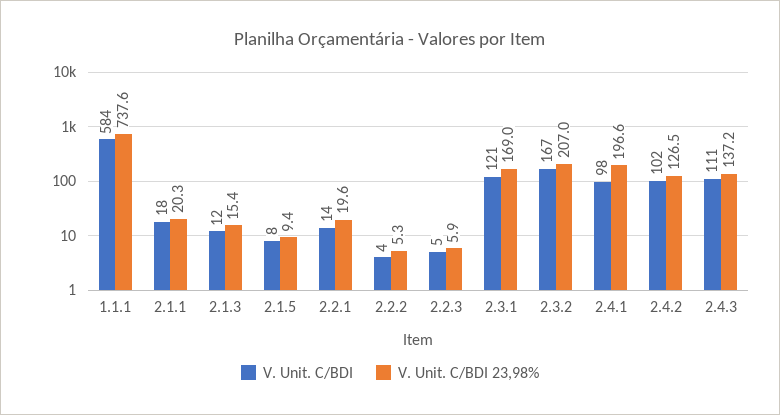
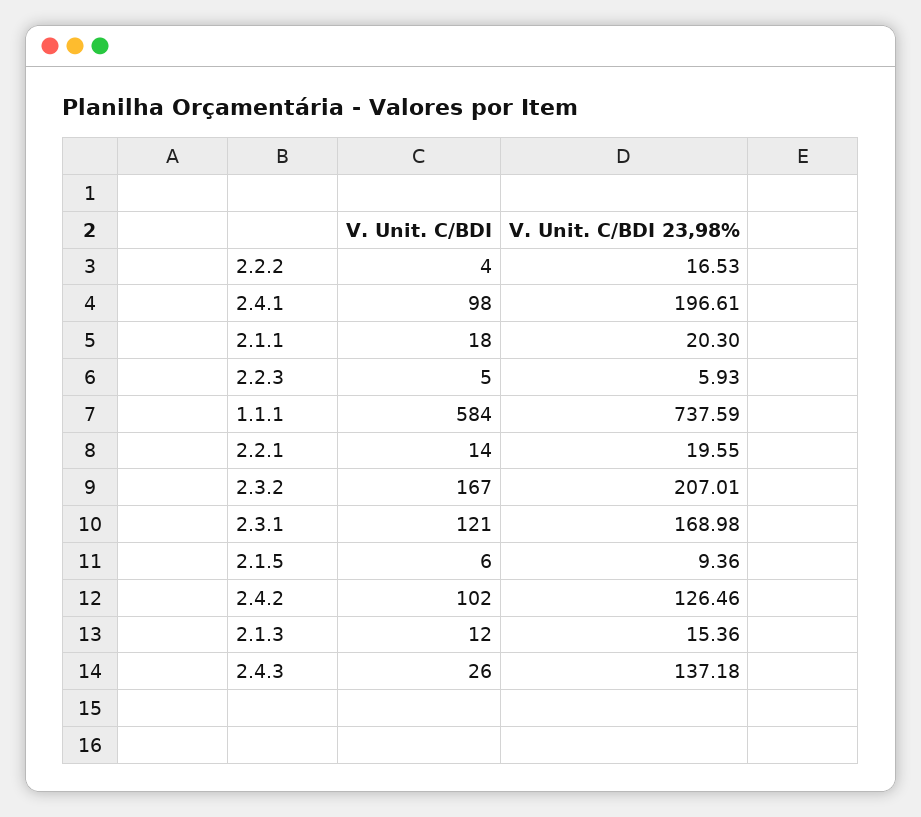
  {
    "V. Unit. C/BDI": {
      "1.1.1": 584,
      "2.1.1": 18,
      "2.1.3": 12,
-     "2.1.5": 8,
+     "2.1.5": 6,
      "2.2.1": 14,
      "2.2.2": 4,
      "2.2.3": 5,
      "2.3.1": 121,
      "2.3.2": 167,
      "2.4.1": 98,
      "2.4.2": 102,
-     "2.4.3": 111
+     "2.4.3": 26
    },
    "V. Unit. C/BDI 23,98%": {
      "1.1.1": 737.59,
      "2.1.1": 20.3,
      "2.1.3": 15.36,
      "2.1.5": 9.36,
      "2.2.1": 19.55,
-     "2.2.2": 5.3,
+     "2.2.2": 16.53,
      "2.2.3": 5.93,
      "2.3.1": 168.98,
      "2.3.2": 207.01,
      "2.4.1": 196.61,
      "2.4.2": 126.46,
      "2.4.3": 137.18
    }
  }

